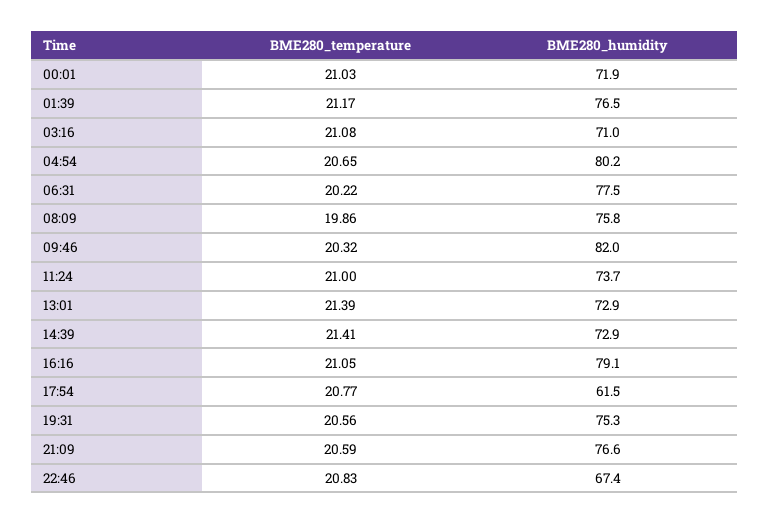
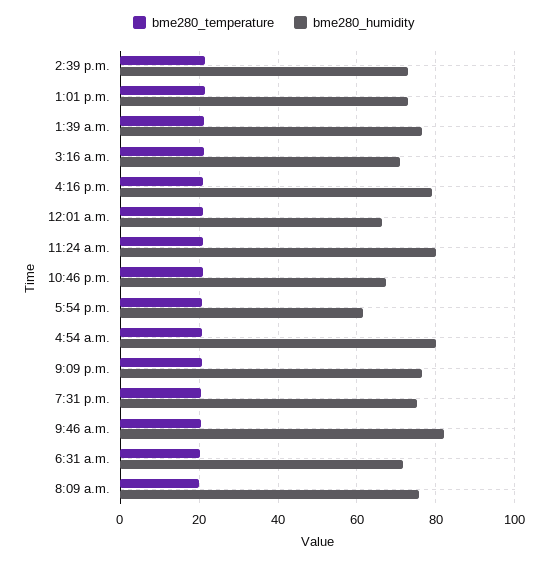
  {
    "BME280_temperature": {
      "00:01": 21.03,
      "01:39": 21.17,
      "03:16": 21.08,
      "04:54": 20.65,
      "06:31": 20.22,
      "08:09": 19.86,
      "09:46": 20.32,
      "11:24": 21,
      "13:01": 21.39,
      "14:39": 21.41,
      "16:16": 21.05,
      "17:54": 20.77,
      "19:31": 20.56,
      "21:09": 20.59,
      "22:46": 20.83
    },
    "BME280_humidity": {
-     "00:01": 71.9,
+     "00:01": 66,
      "01:39": 76.5,
      "03:16": 71,
      "04:54": 80.2,
-     "06:31": 77.5,
+     "06:31": 72,
      "08:09": 75.8,
      "09:46": 82,
-     "11:24": 73.7,
+     "11:24": 80,
      "13:01": 72.9,
      "14:39": 72.9,
      "16:16": 79.1,
      "17:54": 61.5,
      "19:31": 75.3,
      "21:09": 76.6,
      "22:46": 67.4
    }
  }

